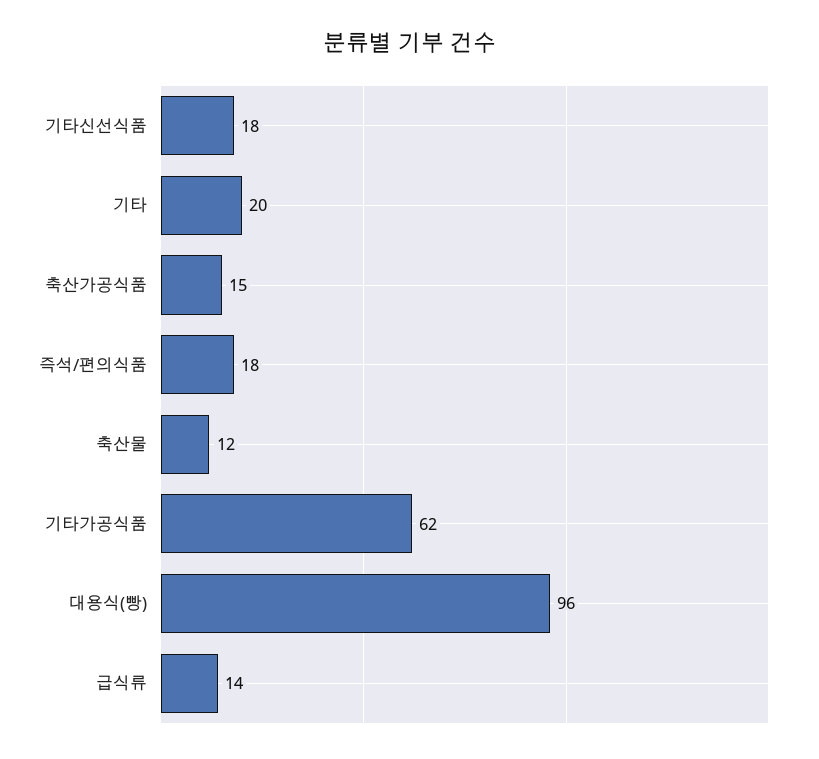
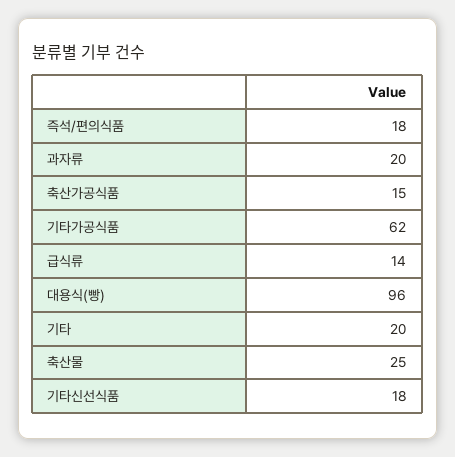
  {
    "기타신선식품": 18,
    "기타": 20,
    "축산가공식품": 15,
    "즉석/편의식품": 18,
-   "축산물": 12,
+   "축산물": 25,
    "기타가공식품": 62,
    "대용식(빵)": 96,
-   "급식류": 14
+   "급식류": 14,
+   "과자류": 20
  }

